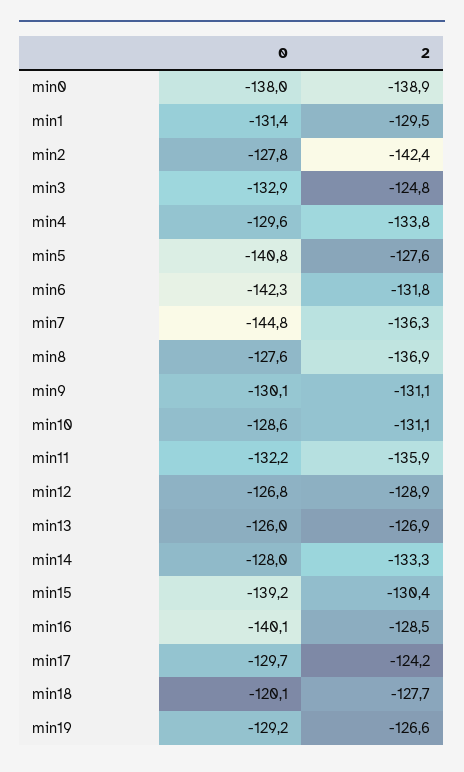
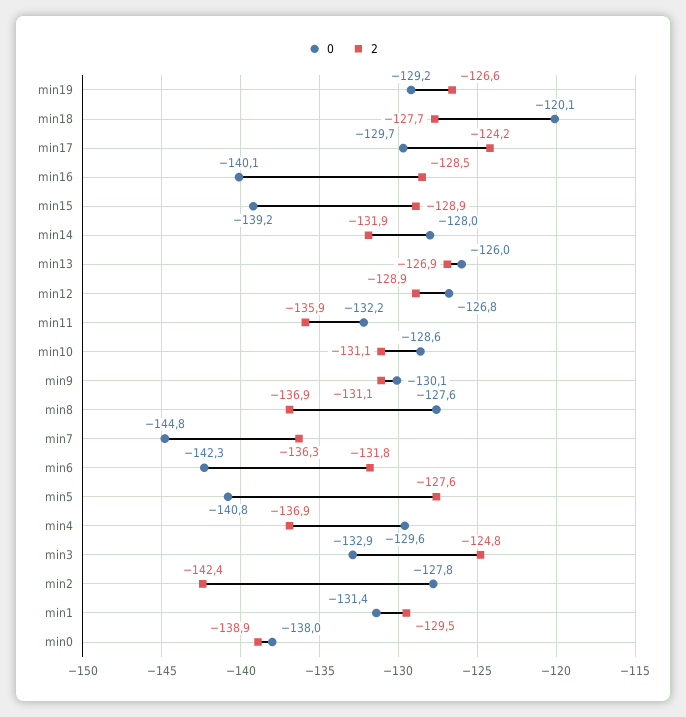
  {
    "0": {
      "min0": -138,
      "min1": -131.4,
      "min2": -127.8,
      "min3": -132.9,
      "min4": -129.6,
      "min5": -140.8,
      "min6": -142.3,
      "min7": -144.8,
      "min8": -127.6,
      "min9": -130.1,
      "min10": -128.6,
      "min11": -132.2,
      "min12": -126.8,
      "min13": -126,
      "min14": -128,
      "min15": -139.2,
      "min16": -140.1,
      "min17": -129.7,
      "min18": -120.1,
      "min19": -129.2
    },
    "2": {
      "min0": -138.9,
      "min1": -129.5,
      "min2": -142.4,
      "min3": -124.8,
-     "min4": -133.8,
+     "min4": -136.9,
      "min5": -127.6,
      "min6": -131.8,
      "min7": -136.3,
      "min8": -136.9,
      "min9": -131.1,
      "min10": -131.1,
      "min11": -135.9,
      "min12": -128.9,
      "min13": -126.9,
-     "min14": -133.3,
+     "min14": -131.9,
-     "min15": -130.4,
+     "min15": -128.9,
      "min16": -128.5,
      "min17": -124.2,
      "min18": -127.7,
      "min19": -126.6
    }
  }

